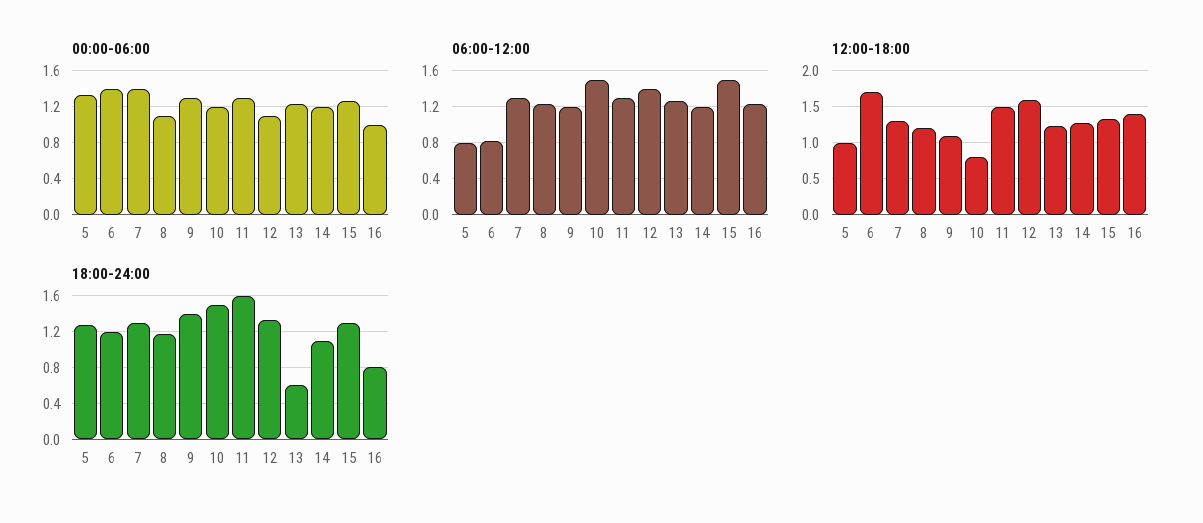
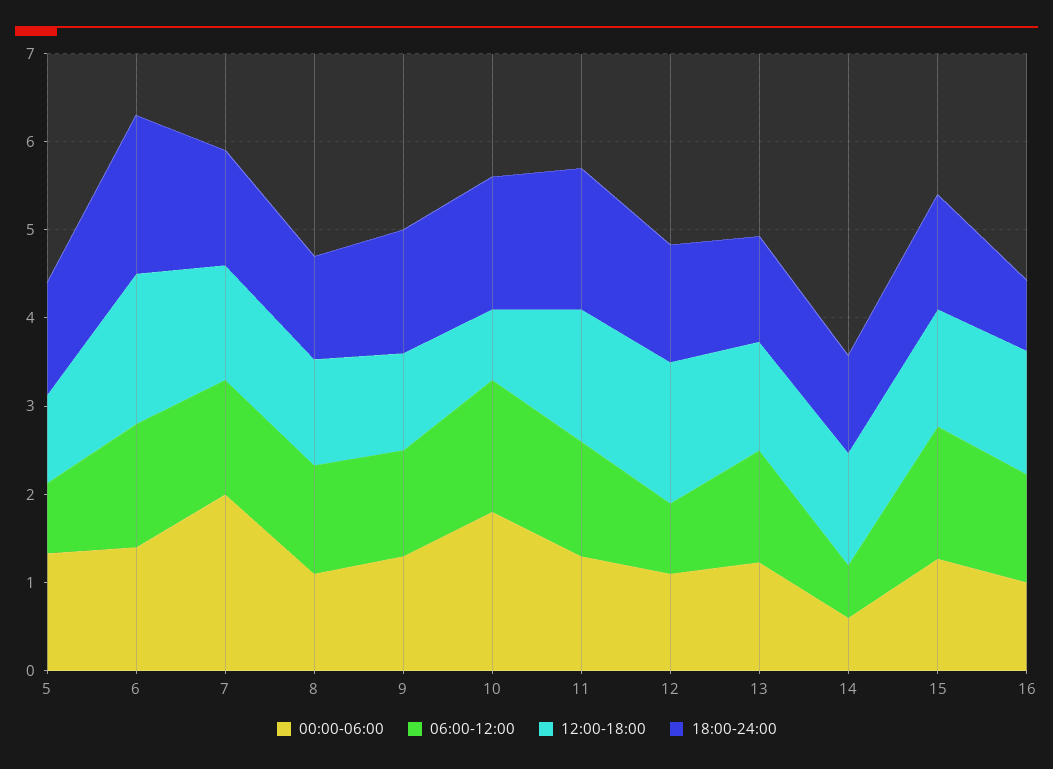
  {
    "00:00-06:00": {
      "5": 1.3,
      "6": 1.4,
-     "7": 1.4,
+     "7": 2,
      "8": 1.1,
      "9": 1.3,
-     "10": 1.2,
+     "10": 1.8,
      "11": 1.3,
      "12": 1.1,
      "13": 1.2,
-     "14": 1.2,
+     "14": 0.6,
      "15": 1.3,
      "16": 1
    },
    "06:00-12:00": {
      "5": 0.8,
-     "6": 0.8,
+     "6": 1.4,
      "7": 1.3,
      "8": 1.2,
      "9": 1.2,
      "10": 1.5,
      "11": 1.3,
-     "12": 1.4,
+     "12": 0.8,
      "13": 1.3,
-     "14": 1.2,
+     "14": 0.6,
      "15": 1.5,
      "16": 1.2
    },
    "12:00-18:00": {
      "5": 1,
      "6": 1.7,
      "7": 1.3,
      "8": 1.2,
      "9": 1.1,
      "10": 0.8,
      "11": 1.5,
      "12": 1.6,
      "13": 1.2,
      "14": 1.3,
      "15": 1.3,
      "16": 1.4
    },
    "18:00-24:00": {
      "5": 1.3,
-     "6": 1.2,
+     "6": 1.8,
      "7": 1.3,
      "8": 1.2,
      "9": 1.4,
      "10": 1.5,
      "11": 1.6,
      "12": 1.3,
-     "13": 0.6,
+     "13": 1.2,
      "14": 1.1,
      "15": 1.3,
      "16": 0.8
    }
  }

